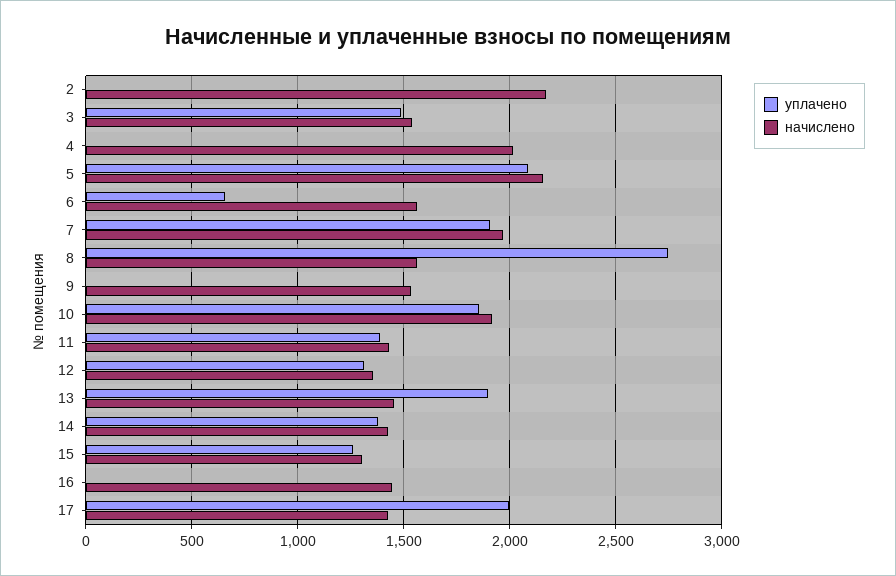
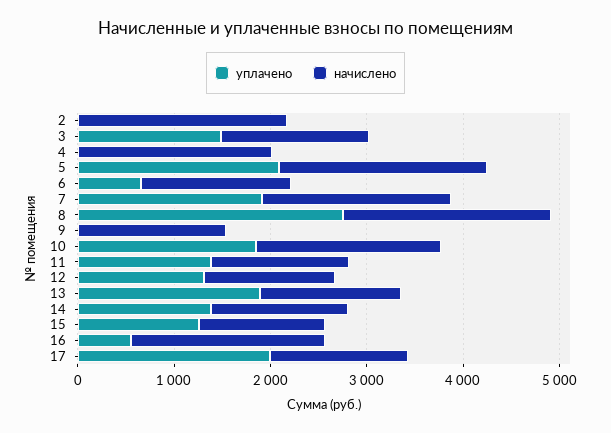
  {
    "уплачено": {
      "2": 0,
      "3": 1500,
      "4": 0,
      "5": 2100,
      "6": 650,
      "7": 1900,
      "8": 2750,
      "9": 0,
      "10": 1850,
      "11": 1400,
      "12": 1300,
      "13": 1900,
      "14": 1400,
      "15": 1250,
-     "16": 0,
+     "16": 600,
      "17": 2000
    },
    "начислено": {
      "2": 2150,
      "3": 1550,
      "4": 2000,
      "5": 2150,
      "6": 1550,
      "7": 1950,
-     "8": 1550,
+     "8": 2200,
      "9": 1550,
      "10": 1900,
      "11": 1450,
      "12": 1350,
      "13": 1450,
      "14": 1400,
      "15": 1300,
-     "16": 1450,
+     "16": 2000,
      "17": 1450
    }
  }

